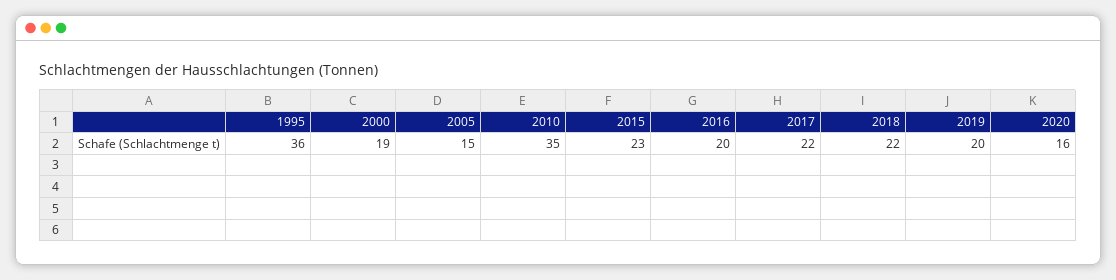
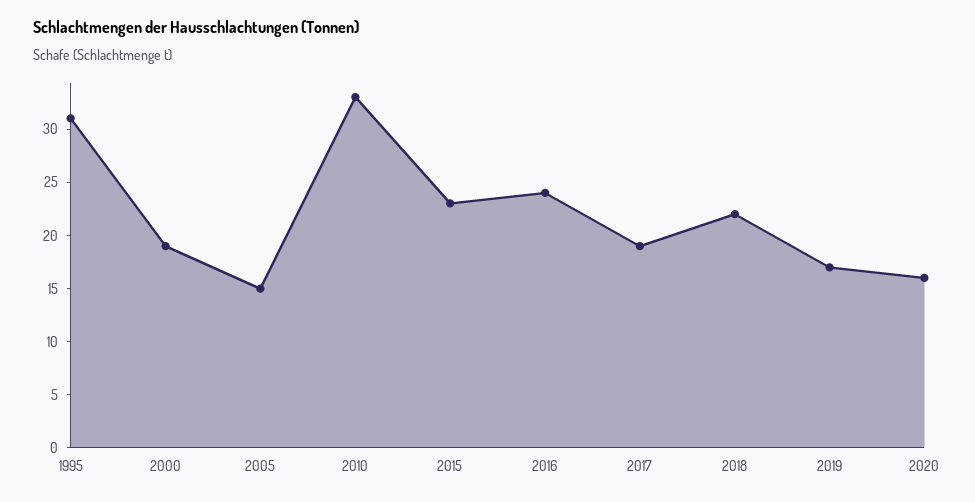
  {
-   "1995": 36,
+   "1995": 31,
    "2000": 19,
    "2005": 15,
-   "2010": 35,
+   "2010": 33,
    "2015": 23,
-   "2016": 20,
+   "2016": 24,
-   "2017": 22,
+   "2017": 19,
    "2018": 22,
-   "2019": 20,
+   "2019": 17,
    "2020": 16
  }

